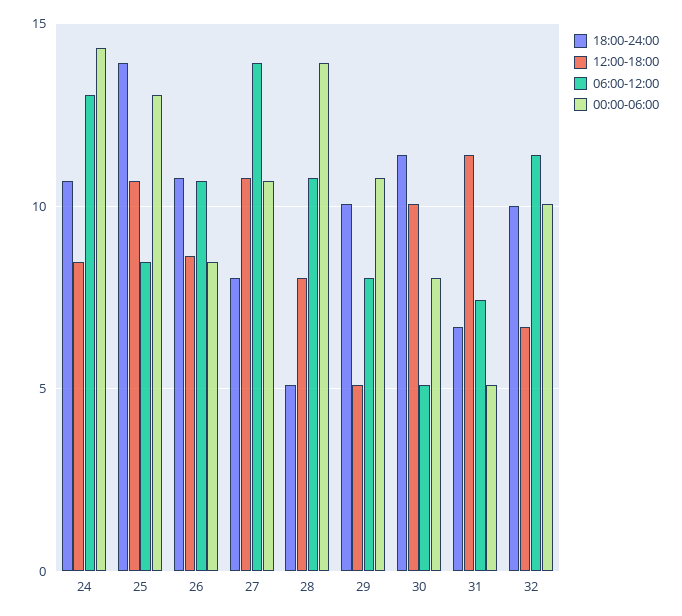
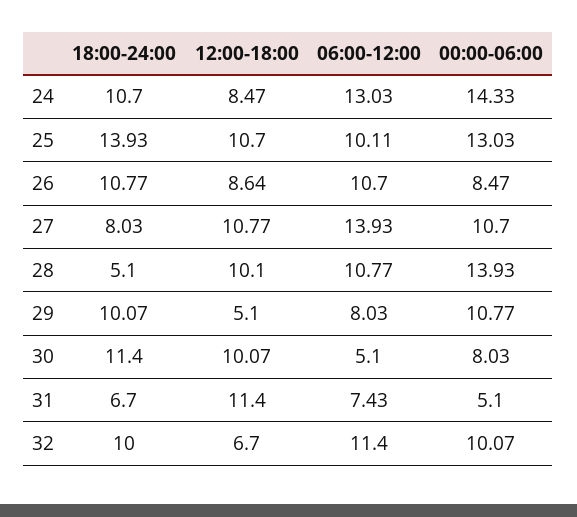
  {
    "18:00-24:00": {
      "24": 10.7,
      "25": 13.93,
      "26": 10.77,
      "27": 8.03,
      "28": 5.1,
      "29": 10.07,
      "30": 11.4,
      "31": 6.7,
      "32": 10
    },
    "12:00-18:00": {
      "24": 8.47,
      "25": 10.7,
      "26": 8.64,
      "27": 10.77,
-     "28": 8,
+     "28": 10.1,
      "29": 5.1,
      "30": 10.07,
      "31": 11.4,
      "32": 6.7
    },
    "06:00-12:00": {
      "24": 13.03,
-     "25": 8.5,
+     "25": 10.11,
      "26": 10.7,
      "27": 13.93,
      "28": 10.77,
      "29": 8.03,
      "30": 5.1,
      "31": 7.43,
      "32": 11.4
    },
    "00:00-06:00": {
      "24": 14.33,
      "25": 13.03,
      "26": 8.47,
      "27": 10.7,
      "28": 13.93,
      "29": 10.77,
      "30": 8.03,
      "31": 5.1,
      "32": 10.07
    }
  }

